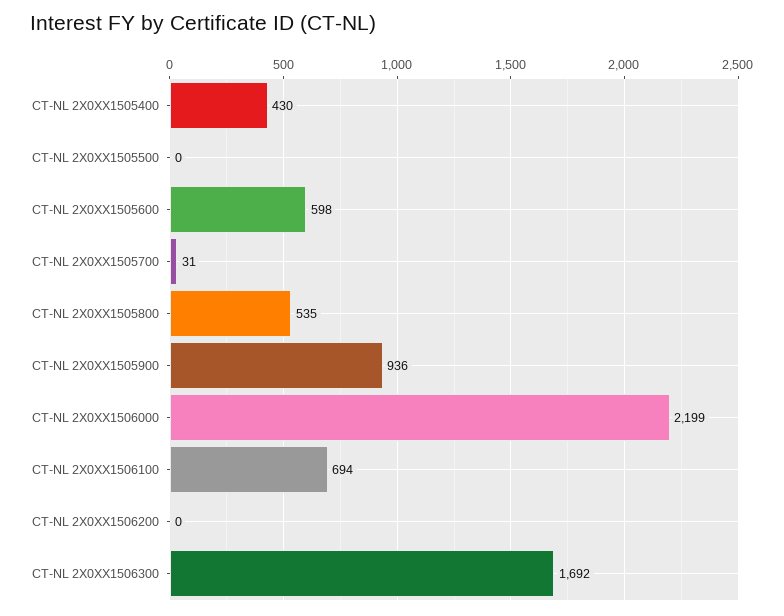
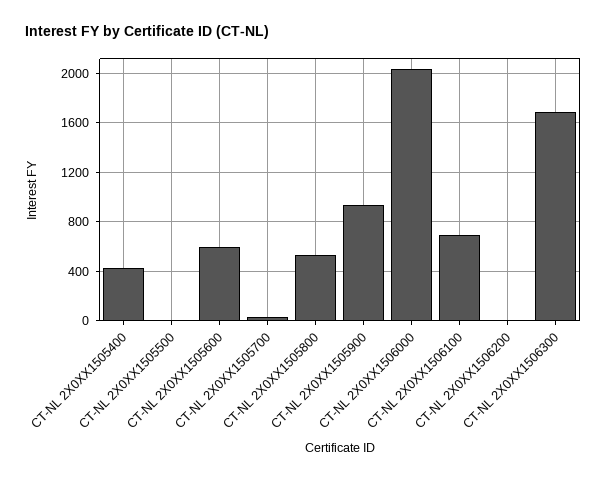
  {
    "CT-NL 2X0XX1505400": 430,
    "CT-NL 2X0XX1505500": 0,
    "CT-NL 2X0XX1505600": 598,
    "CT-NL 2X0XX1505700": 31,
    "CT-NL 2X0XX1505800": 535,
    "CT-NL 2X0XX1505900": 936,
-   "CT-NL 2X0XX1506000": 2199,
+   "CT-NL 2X0XX1506000": 2050,
    "CT-NL 2X0XX1506100": 694,
    "CT-NL 2X0XX1506200": 0,
    "CT-NL 2X0XX1506300": 1692
  }

